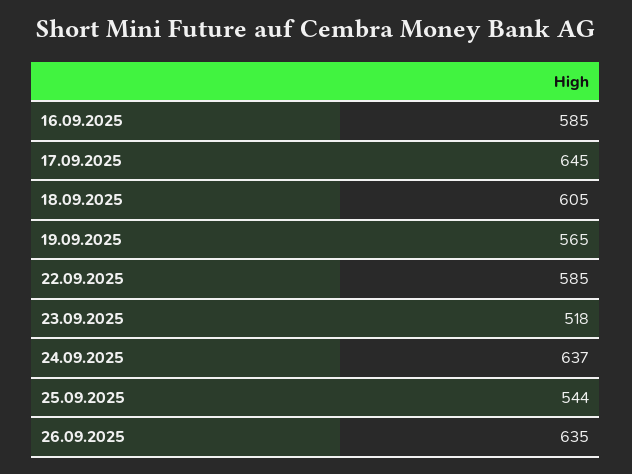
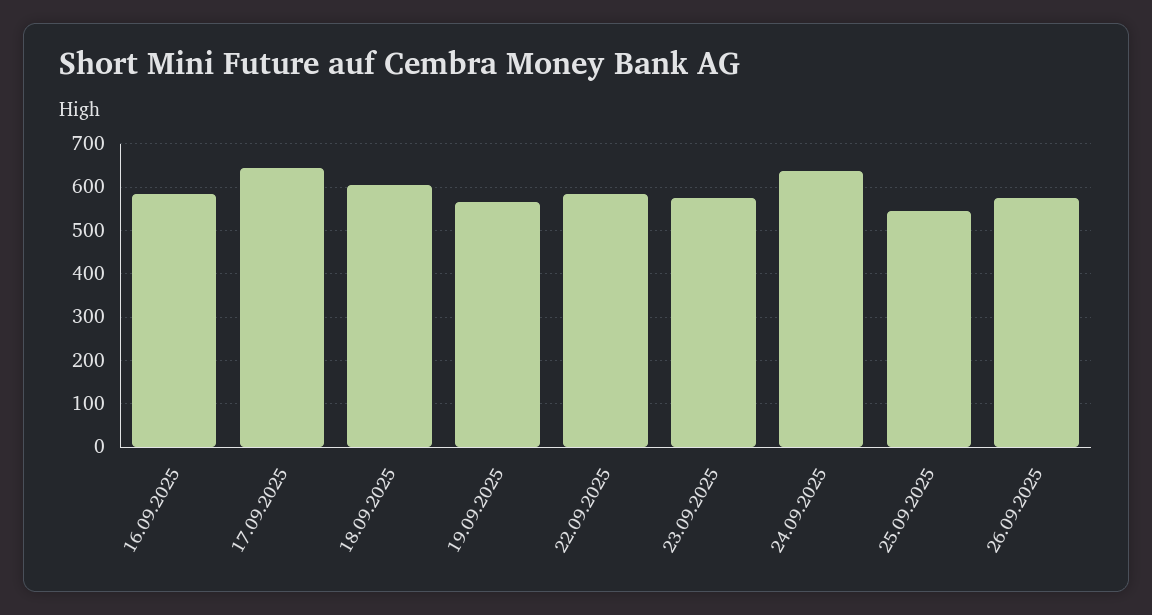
  {
    "16.09.2025": 585,
    "17.09.2025": 645,
    "18.09.2025": 605,
    "19.09.2025": 565,
    "22.09.2025": 585,
-   "23.09.2025": 518,
+   "23.09.2025": 580,
    "24.09.2025": 637,
    "25.09.2025": 544,
-   "26.09.2025": 635
+   "26.09.2025": 580
  }

